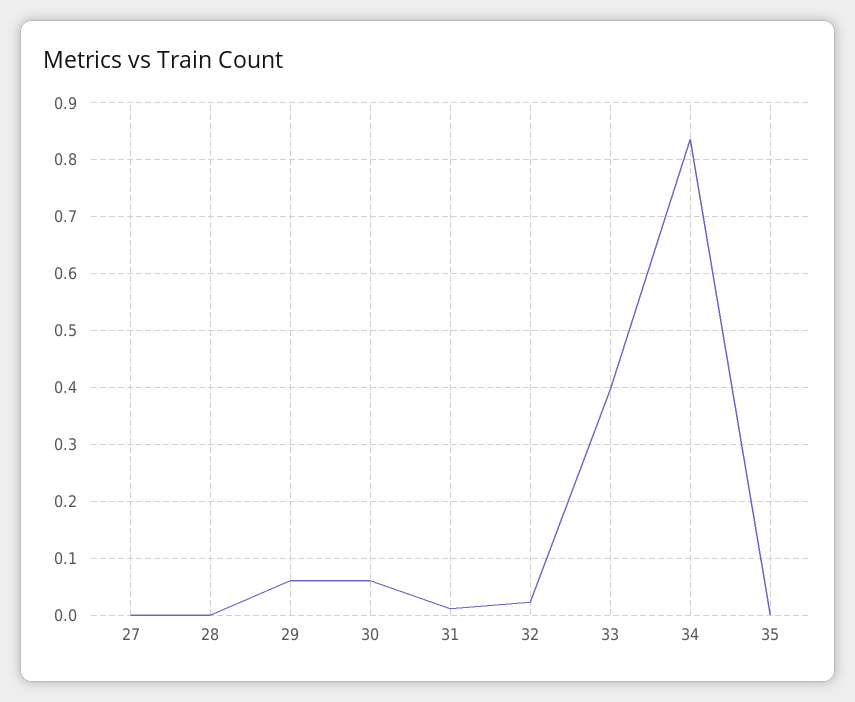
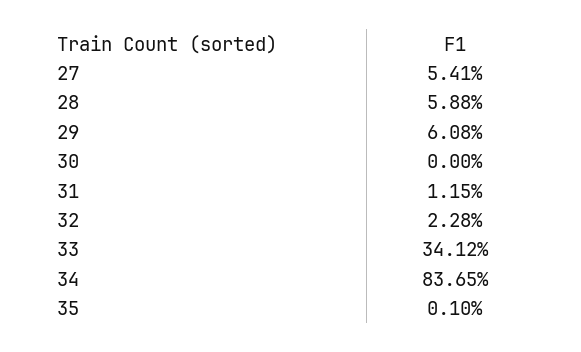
  {
-   "27": 0,
+   "27": 0.0541,
-   "28": 0,
+   "28": 0.0588,
    "29": 0.0608,
-   "30": 0.06,
+   "30": 0,
    "31": 0.0115,
    "32": 0.0228,
-   "33": 0.4,
+   "33": 0.3412,
    "34": 0.8365,
    "35": 0.001
  }

